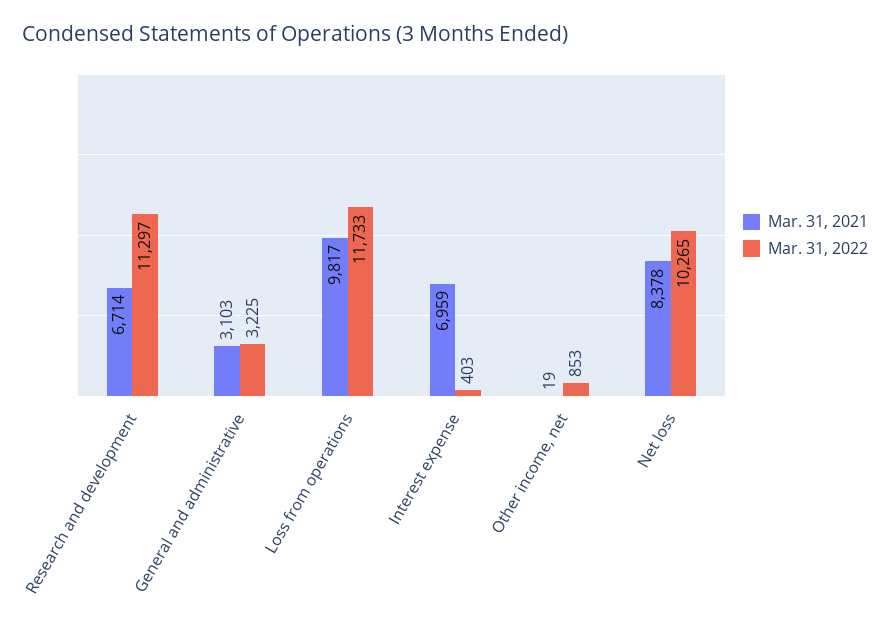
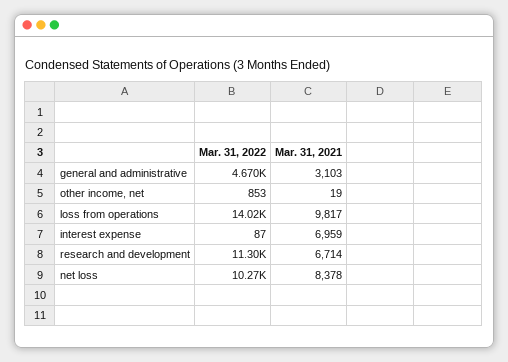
  {
    "Mar. 31, 2021": {
      "Research and development": 6714,
      "General and administrative": 3103,
      "Loss from operations": 9817,
      "Interest expense": 6959,
      "Other income, net": 19,
      "Net loss": 8378
    },
    "Mar. 31, 2022": {
      "Research and development": 11297,
-     "General and administrative": 3225,
+     "General and administrative": 4670,
-     "Loss from operations": 11733,
+     "Loss from operations": 14020,
-     "Interest expense": 403,
+     "Interest expense": 87,
      "Other income, net": 853,
      "Net loss": 10265
    }
  }

